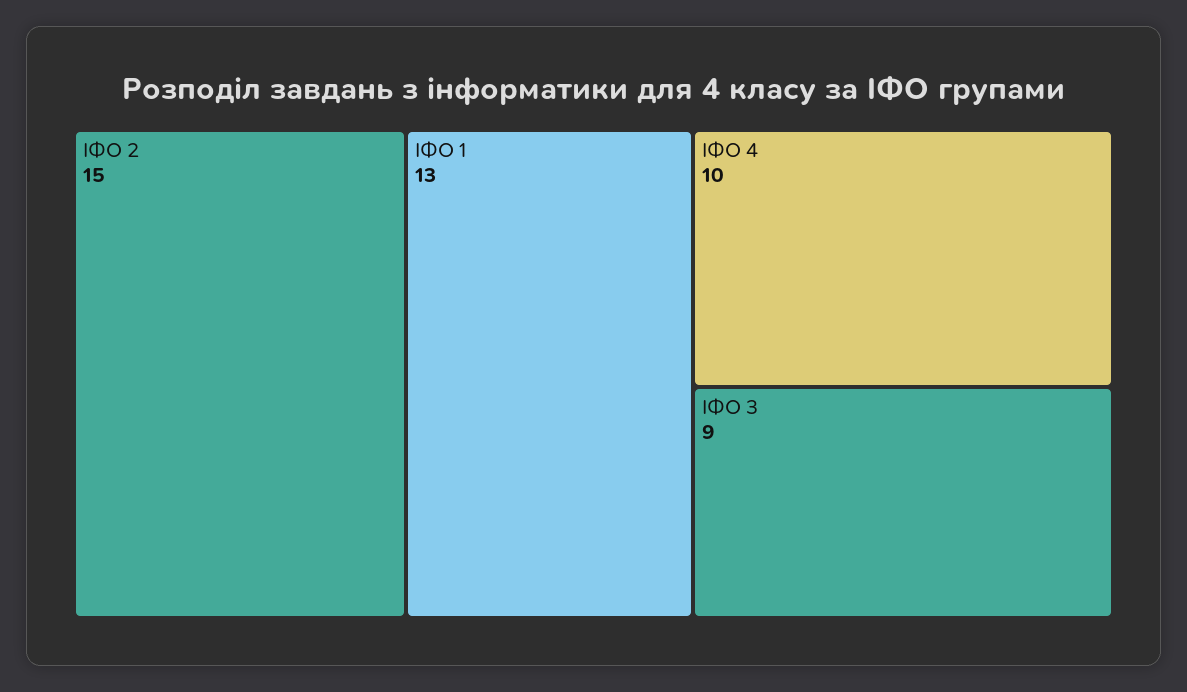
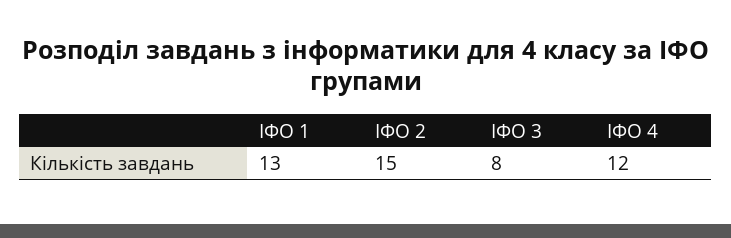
  {
    "ІФО 2": 15,
    "ІФО 1": 13,
-   "ІФО 4": 10,
+   "ІФО 4": 12,
-   "ІФО 3": 9
+   "ІФО 3": 8
  }

